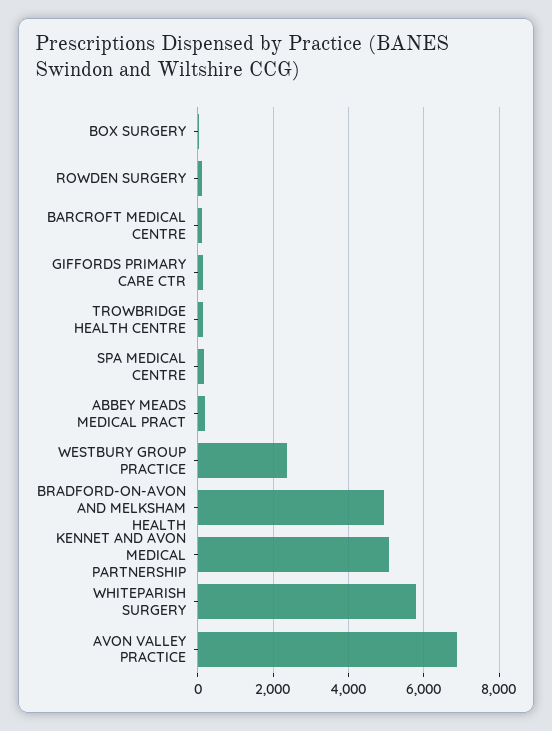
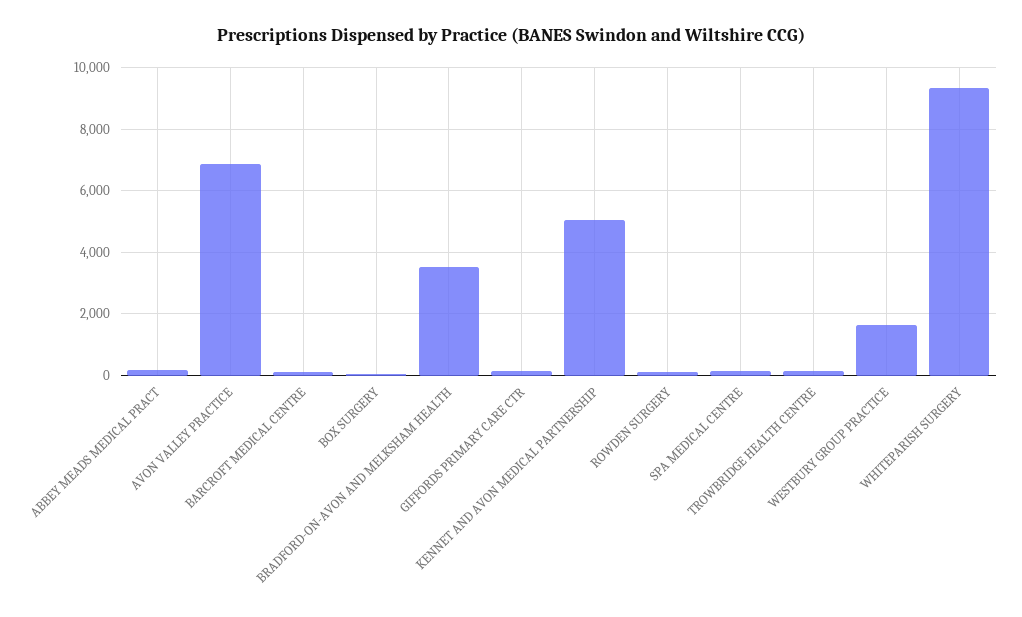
  {
    "BOX SURGERY": 0,
    "ROWDEN SURGERY": 200,
    "BARCROFT MEDICAL CENTRE": 200,
    "GIFFORDS PRIMARY CARE CTR": 200,
    "TROWBRIDGE HEALTH CENTRE": 200,
    "SPA MEDICAL CENTRE": 200,
    "ABBEY MEADS MEDICAL PRACT": 200,
-   "WESTBURY GROUP PRACTICE": 2400,
+   "WESTBURY GROUP PRACTICE": 1600,
-   "BRADFORD-ON-AVON AND MELKSHAM HEALTH": 5000,
+   "BRADFORD-ON-AVON AND MELKSHAM HEALTH": 3600,
    "KENNET AND AVON MEDICAL PARTNERSHIP": 5000,
-   "WHITEPARISH SURGERY": 5800,
+   "WHITEPARISH SURGERY": 9400,
    "AVON VALLEY PRACTICE": 6800
  }

